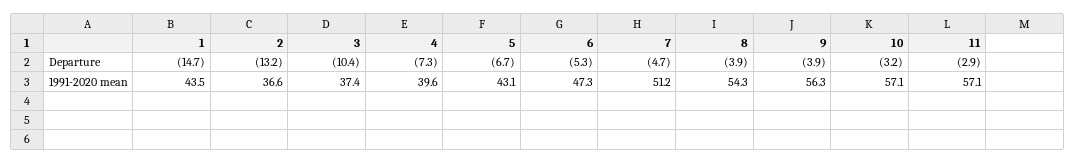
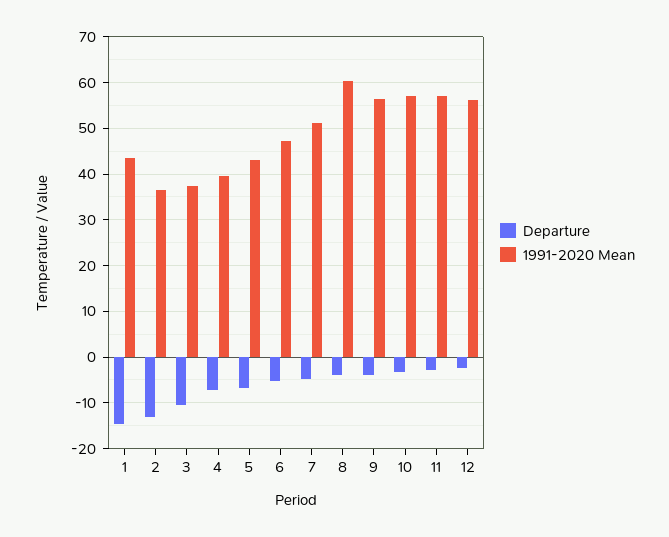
  {
    "Departure": {
      "1": -14.7,
      "2": -13.2,
      "3": -10.4,
      "4": -7.3,
      "5": -6.7,
      "6": -5.3,
      "7": -4.7,
      "8": -3.9,
      "9": -3.9,
      "10": -3.2,
-     "11": -2.9
+     "11": -2.9,
+     "12": -2
    },
    "1991-2020 mean": {
      "1": 43.5,
      "2": 36.6,
      "3": 37.4,
      "4": 39.6,
      "5": 43.1,
      "6": 47.3,
      "7": 51.2,
-     "8": 54.3,
+     "8": 60,
      "9": 56.3,
      "10": 57.1,
-     "11": 57.1
+     "11": 57.1,
+     "12": 56
    }
  }

